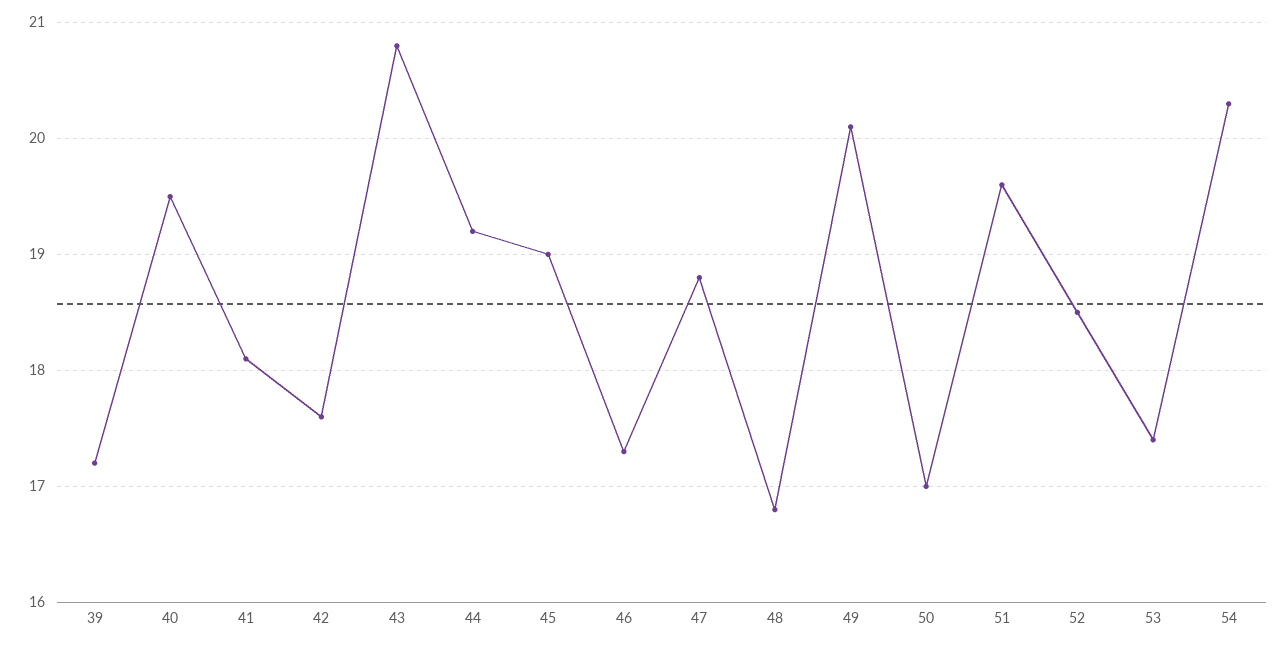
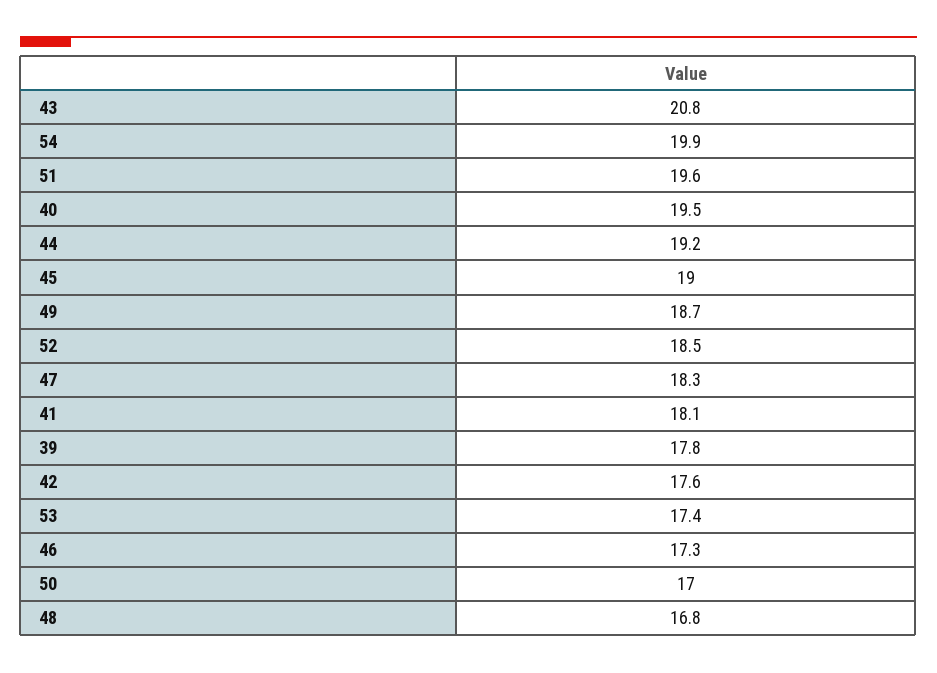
  {
-   "39": 17.2,
+   "39": 17.8,
    "40": 19.5,
    "41": 18.1,
    "42": 17.6,
    "43": 20.8,
    "44": 19.2,
    "45": 19,
    "46": 17.3,
-   "47": 18.8,
+   "47": 18.3,
    "48": 16.8,
-   "49": 20.1,
+   "49": 18.7,
    "50": 17,
    "51": 19.6,
    "52": 18.5,
    "53": 17.4,
-   "54": 20.3
+   "54": 19.9
  }

